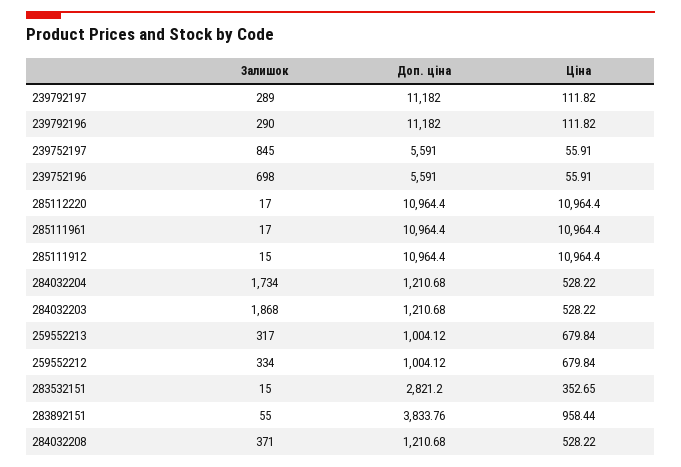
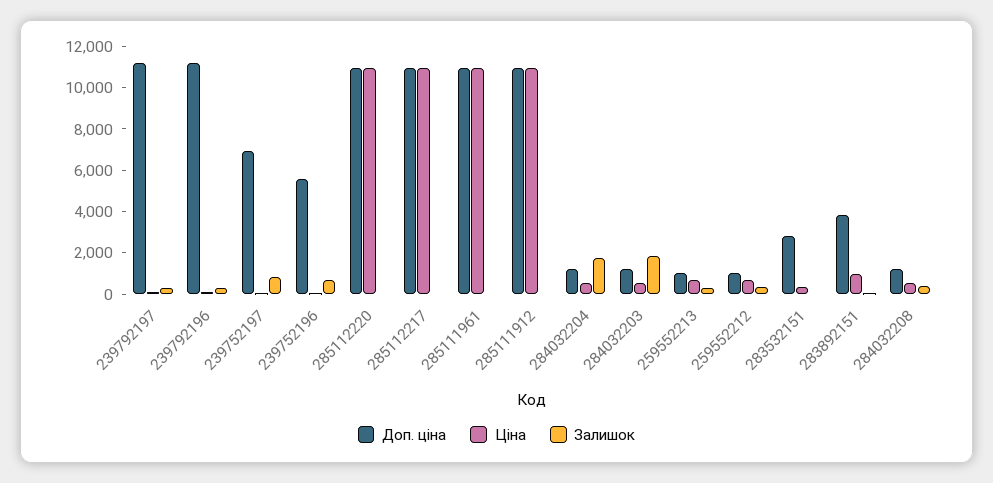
  {
    "Залишок": {
      "239792197": 289,
      "239792196": 290,
      "239752197": 845,
      "239752196": 698,
      "285112220": 17,
      "285111961": 17,
      "285111912": 15,
      "284032204": 1734,
      "284032203": 1868,
      "259552213": 317,
      "259552212": 334,
      "283532151": 15,
      "283892151": 55,
-     "284032208": 371
+     "284032208": 371,
+     "285112217": 0
    },
    "Доп. ціна": {
      "239792197": 11182,
      "239792196": 11182,
-     "239752197": 5591,
+     "239752197": 7000,
      "239752196": 5591,
      "285112220": 10964.4,
      "285111961": 10964.4,
      "285111912": 10964.4,
      "284032204": 1210.68,
      "284032203": 1210.68,
      "259552213": 1004.12,
      "259552212": 1004.12,
      "283532151": 2821.2,
      "283892151": 3833.76,
-     "284032208": 1210.68
+     "284032208": 1210.68,
+     "285112217": 11000
    },
    "Ціна": {
      "239792197": 111.82,
      "239792196": 111.82,
      "239752197": 55.91,
      "239752196": 55.91,
      "285112220": 10964.4,
      "285111961": 10964.4,
      "285111912": 10964.4,
      "284032204": 528.22,
      "284032203": 528.22,
      "259552213": 679.84,
      "259552212": 679.84,
      "283532151": 352.65,
      "283892151": 958.44,
-     "284032208": 528.22
+     "284032208": 528.22,
+     "285112217": 11000
    }
  }

